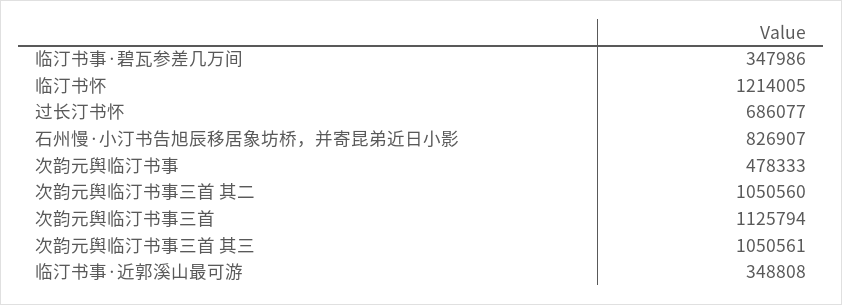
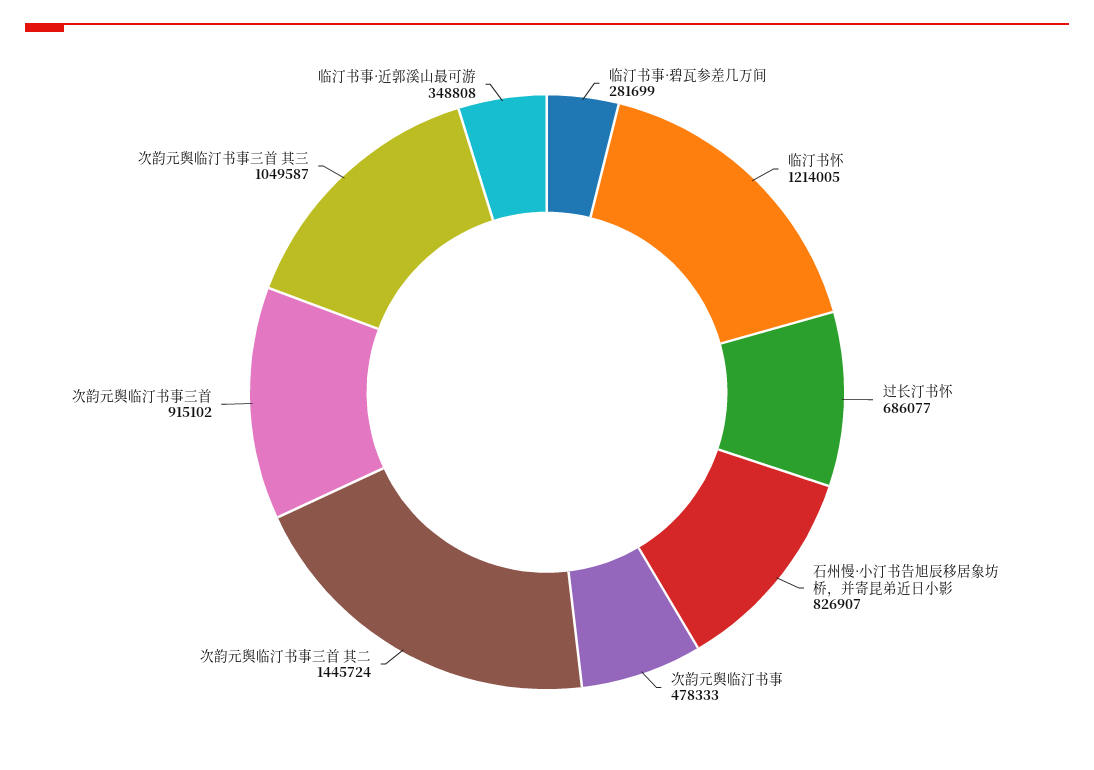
  {
-   "临汀书事·碧瓦参差几万间": 347986,
+   "临汀书事·碧瓦参差几万间": 281699,
    "临汀书怀": 1214005,
    "过长汀书怀": 686077,
    "石州慢·小汀书告旭辰移居象坊桥，并寄昆弟近日小影": 826907,
    "次韵元舆临汀书事": 478333,
-   "次韵元舆临汀书事三首 其二": 1050560,
+   "次韵元舆临汀书事三首 其二": 1445724,
-   "次韵元舆临汀书事三首": 1125794,
+   "次韵元舆临汀书事三首": 915102,
-   "次韵元舆临汀书事三首 其三": 1050561,
+   "次韵元舆临汀书事三首 其三": 1049587,
    "临汀书事·近郭溪山最可游": 348808
  }

